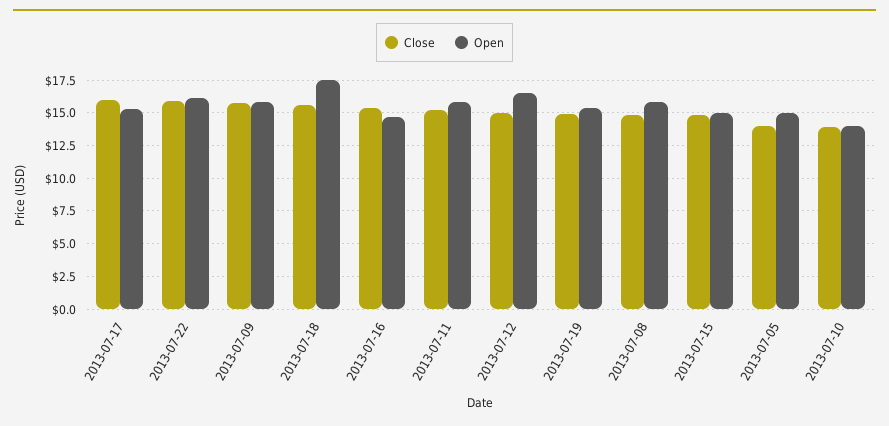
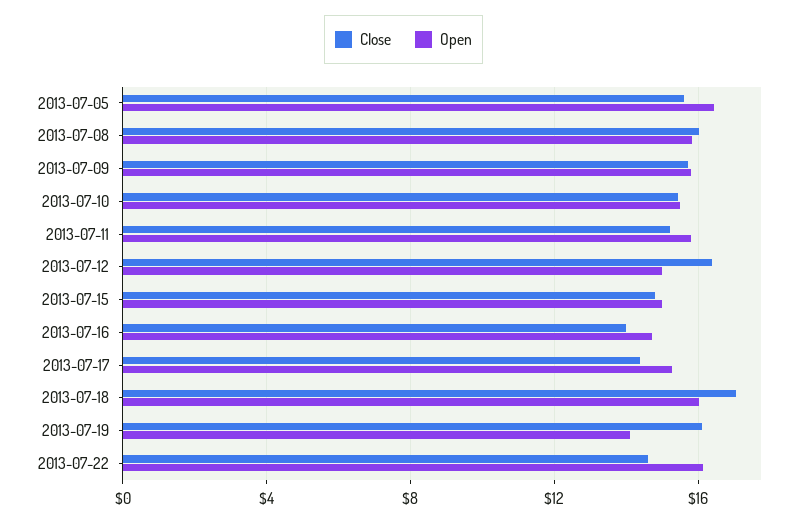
  {
    "Close": {
-     "2013-07-17": 16,
+     "2013-07-17": 14.5,
-     "2013-07-22": 16,
+     "2013-07-22": 14.5,
      "2013-07-09": 15.5,
-     "2013-07-18": 15.5,
+     "2013-07-18": 17,
-     "2013-07-16": 15.5,
+     "2013-07-16": 14,
      "2013-07-11": 15,
-     "2013-07-12": 15,
+     "2013-07-12": 16.5,
-     "2013-07-19": 15,
+     "2013-07-19": 16,
-     "2013-07-08": 15,
+     "2013-07-08": 16,
      "2013-07-15": 15,
-     "2013-07-05": 14,
+     "2013-07-05": 15.5,
-     "2013-07-10": 14
+     "2013-07-10": 15.5
    },
    "Open": {
      "2013-07-17": 15.5,
      "2013-07-22": 16,
      "2013-07-09": 16,
-     "2013-07-18": 17.5,
+     "2013-07-18": 16,
      "2013-07-16": 14.5,
      "2013-07-11": 16,
-     "2013-07-12": 16.5,
+     "2013-07-12": 15,
-     "2013-07-19": 15.5,
+     "2013-07-19": 14,
      "2013-07-08": 16,
      "2013-07-15": 15,
-     "2013-07-05": 15,
+     "2013-07-05": 16.5,
-     "2013-07-10": 14
+     "2013-07-10": 15.5
    }
  }

